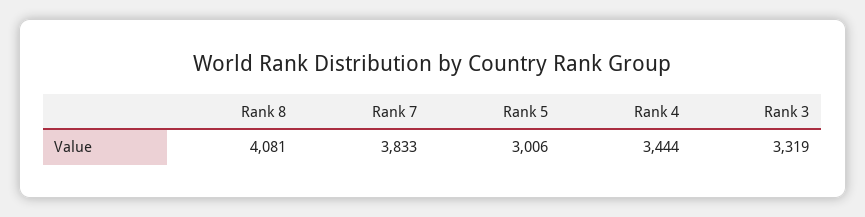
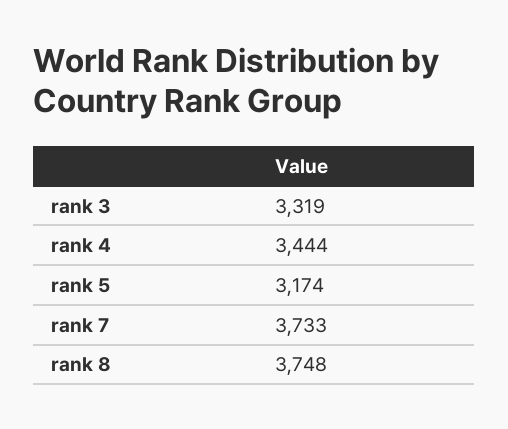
  {
-   "Rank 8": 4081,
+   "Rank 8": 3748,
-   "Rank 7": 3833,
+   "Rank 7": 3733,
-   "Rank 5": 3006,
+   "Rank 5": 3174,
    "Rank 4": 3444,
    "Rank 3": 3319
  }

